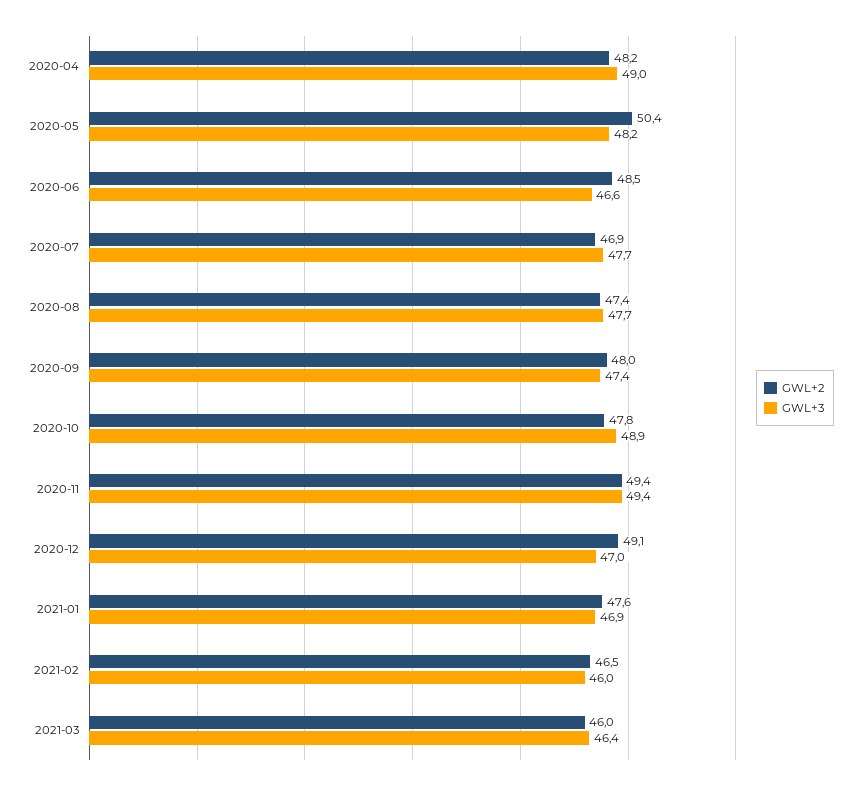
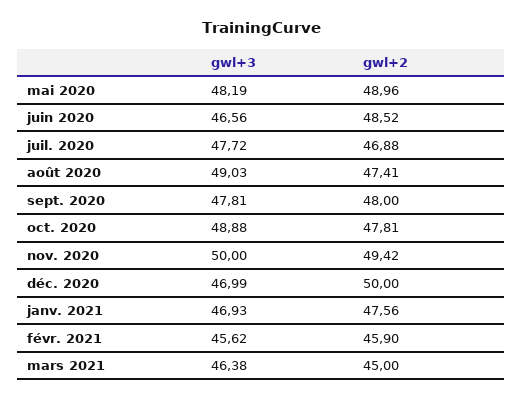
  {
    "GWL+2": {
-     "2020-04": 48.2,
-     "2020-05": 50.4,
+     "2020-05": 48.96,
      "2020-06": 48.52,
      "2020-07": 46.88,
      "2020-08": 47.41,
      "2020-09": 48,
      "2020-10": 47.81,
      "2020-11": 49.42,
-     "2020-12": 49.1,
+     "2020-12": 50,
      "2021-01": 47.56,
-     "2021-02": 46.5,
+     "2021-02": 45.9,
-     "2021-03": 46
+     "2021-03": 45
    },
    "GWL+3": {
-     "2020-04": 49,
      "2020-05": 48.19,
      "2020-06": 46.56,
      "2020-07": 47.72,
-     "2020-08": 47.7,
+     "2020-08": 49.03,
-     "2020-09": 47.4,
+     "2020-09": 47.81,
      "2020-10": 48.88,
-     "2020-11": 49.4,
+     "2020-11": 50,
      "2020-12": 46.99,
      "2021-01": 46.93,
-     "2021-02": 46,
+     "2021-02": 45.62,
      "2021-03": 46.38
    }
  }

